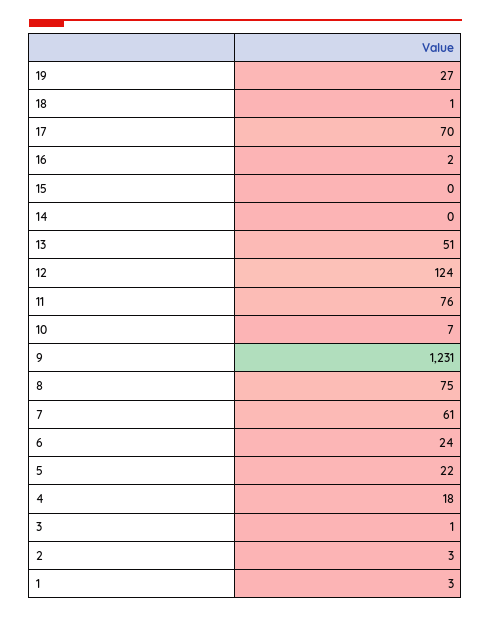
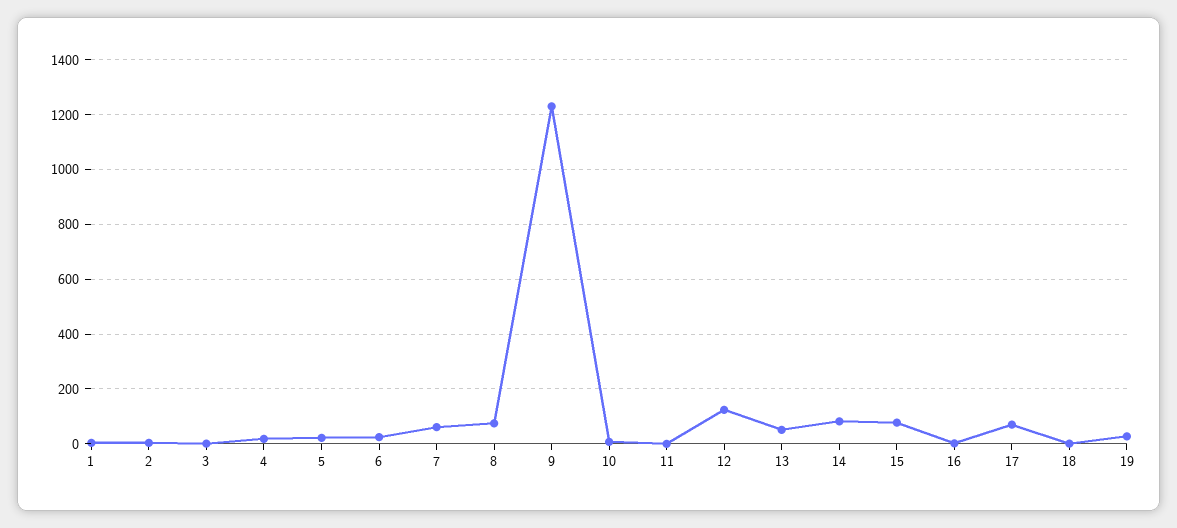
  {
    "19": 27,
    "18": 1,
    "17": 70,
    "16": 2,
-   "15": 0,
+   "15": 75,
-   "14": 0,
+   "14": 75,
    "13": 51,
    "12": 124,
-   "11": 76,
+   "11": 0,
    "10": 7,
    "9": 1231,
    "8": 75,
    "7": 61,
    "6": 24,
    "5": 22,
    "4": 18,
    "3": 1,
    "2": 3,
    "1": 3
  }

